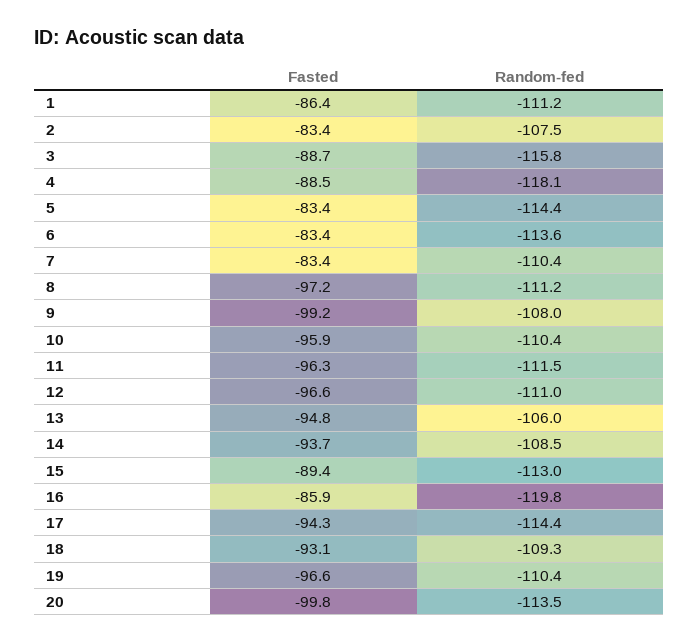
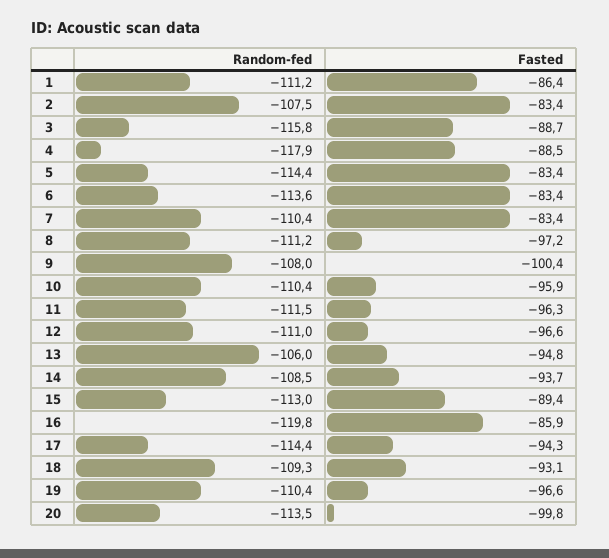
  {
    "Fasted": {
      "1": -86.4,
      "2": -83.4,
      "3": -88.7,
      "4": -88.5,
      "5": -83.4,
      "6": -83.4,
      "7": -83.4,
      "8": -97.2,
-     "9": -99.2,
+     "9": -100.4,
      "10": -95.9,
      "11": -96.3,
      "12": -96.6,
      "13": -94.8,
      "14": -93.7,
      "15": -89.4,
      "16": -85.9,
      "17": -94.3,
      "18": -93.1,
      "19": -96.6,
      "20": -99.8
    },
    "Random-fed": {
      "1": -111.2,
      "2": -107.5,
      "3": -115.8,
-     "4": -118.1,
+     "4": -117.9,
      "5": -114.4,
      "6": -113.6,
      "7": -110.4,
      "8": -111.2,
      "9": -108,
      "10": -110.4,
      "11": -111.5,
      "12": -111,
      "13": -106,
      "14": -108.5,
      "15": -113,
      "16": -119.8,
      "17": -114.4,
      "18": -109.3,
      "19": -110.4,
      "20": -113.5
    }
  }

